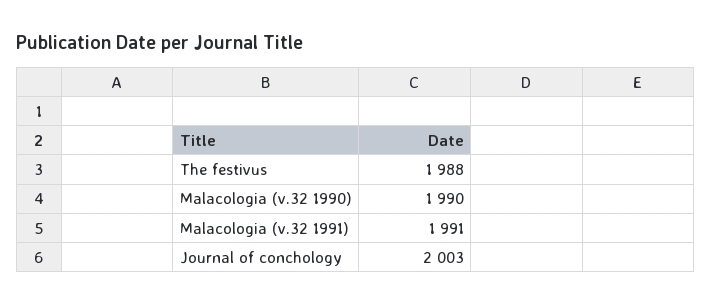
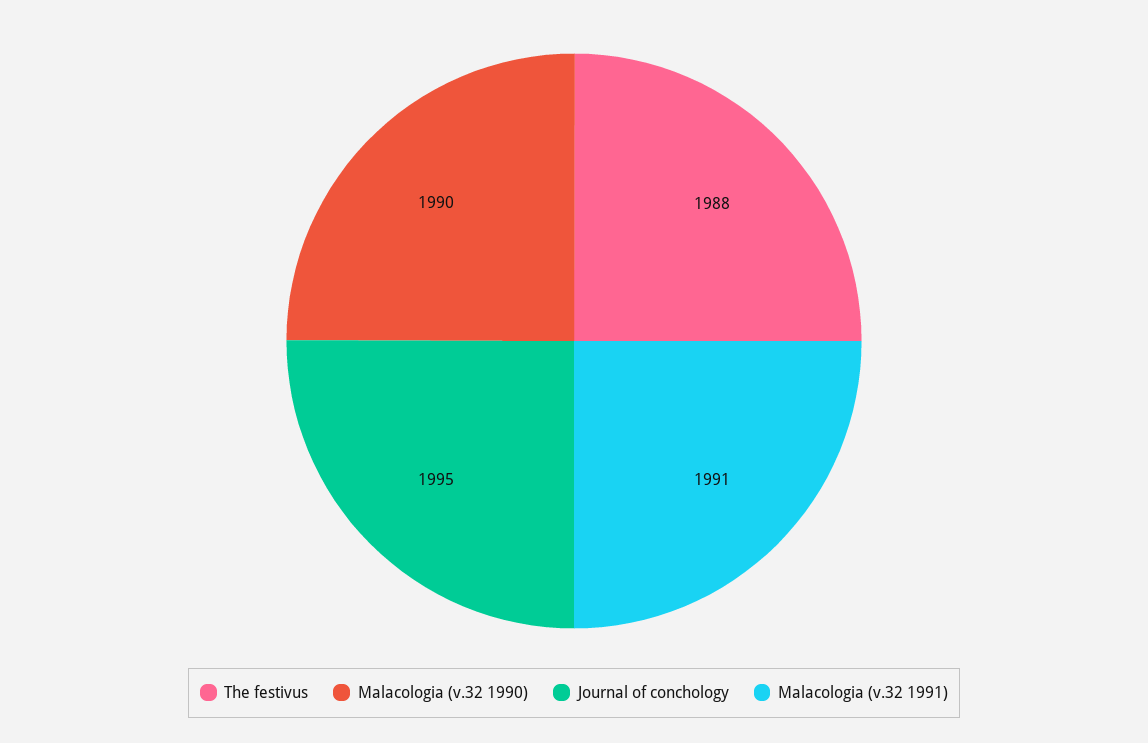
  {
    "The festivus": 1988,
    "Malacologia (v.32 1990)": 1990,
    "Malacologia (v.32 1991)": 1991,
-   "Journal of conchology": 2003
+   "Journal of conchology": 1995
  }

